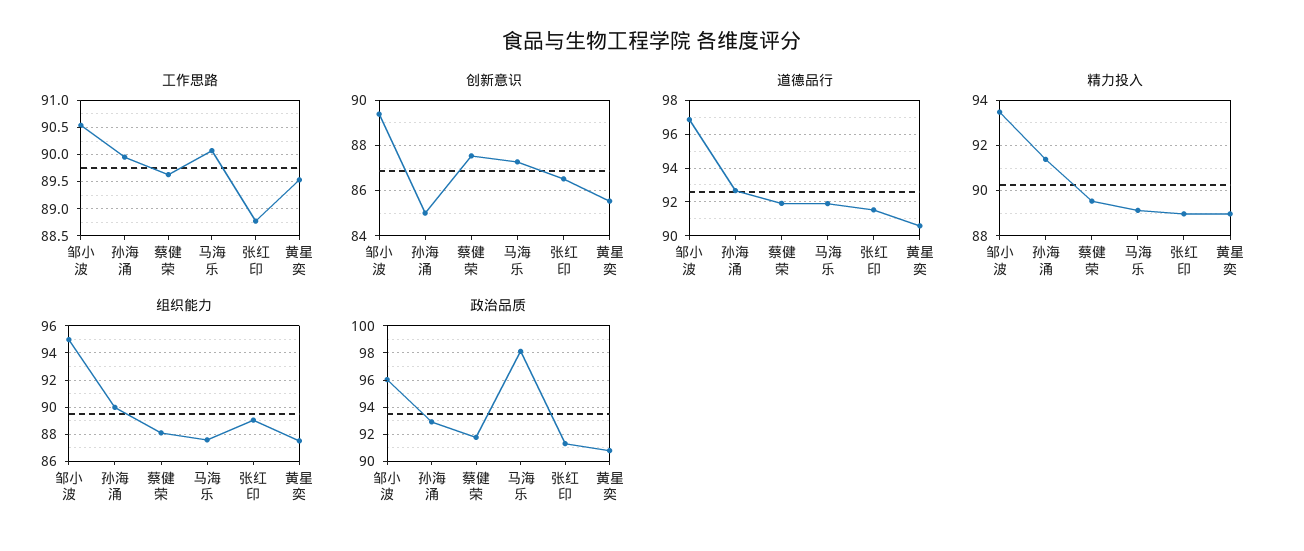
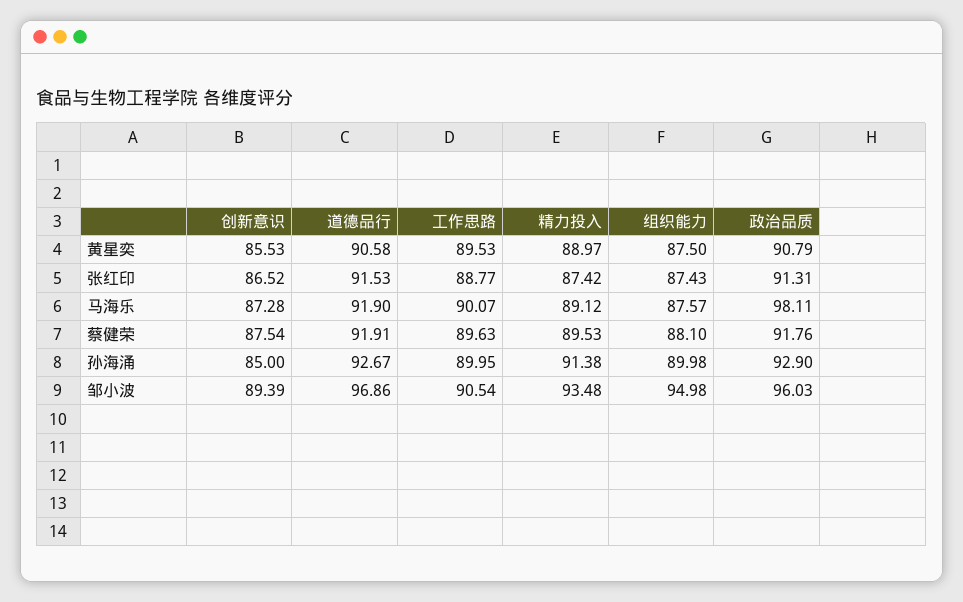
  {
    "工作思路": {
      "邹小波": 90.54,
      "孙海涌": 89.95,
      "蔡健荣": 89.63,
      "马海乐": 90.07,
      "张红印": 88.77,
      "黄星奕": 89.53
    },
    "创新意识": {
      "邹小波": 89.39,
      "孙海涌": 85,
      "蔡健荣": 87.54,
      "马海乐": 87.28,
      "张红印": 86.52,
      "黄星奕": 85.53
    },
    "道德品行": {
      "邹小波": 96.86,
      "孙海涌": 92.67,
      "蔡健荣": 91.91,
      "马海乐": 91.9,
      "张红印": 91.53,
      "黄星奕": 90.58
    },
    "精力投入": {
      "邹小波": 93.48,
      "孙海涌": 91.38,
      "蔡健荣": 89.53,
      "马海乐": 89.12,
-     "张红印": 89,
+     "张红印": 87.42,
      "黄星奕": 88.97
    },
    "组织能力": {
      "邹小波": 94.98,
      "孙海涌": 89.98,
      "蔡健荣": 88.1,
      "马海乐": 87.57,
-     "张红印": 89,
+     "张红印": 87.43,
      "黄星奕": 87.5
    },
    "政治品质": {
      "邹小波": 96.03,
      "孙海涌": 92.9,
      "蔡健荣": 91.76,
      "马海乐": 98.11,
      "张红印": 91.31,
      "黄星奕": 90.79
    }
  }

